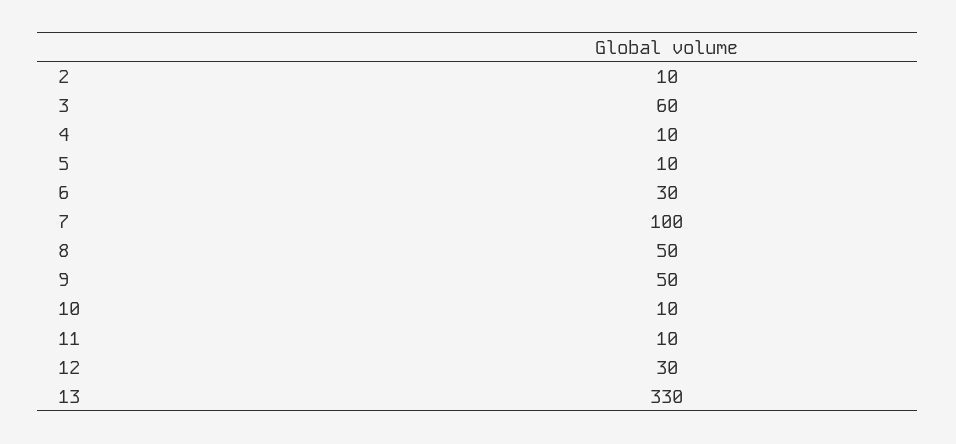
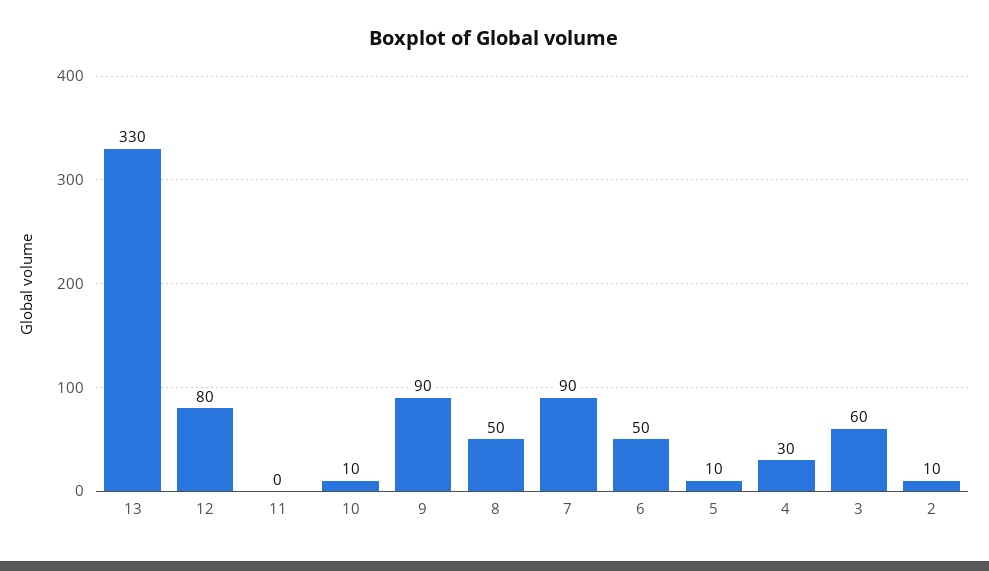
  {
    "2": 10,
    "3": 60,
-   "4": 10,
+   "4": 30,
    "5": 10,
-   "6": 30,
+   "6": 50,
-   "7": 100,
+   "7": 90,
    "8": 50,
-   "9": 50,
+   "9": 90,
    "10": 10,
-   "11": 10,
+   "11": 0,
-   "12": 30,
+   "12": 80,
    "13": 330
  }

